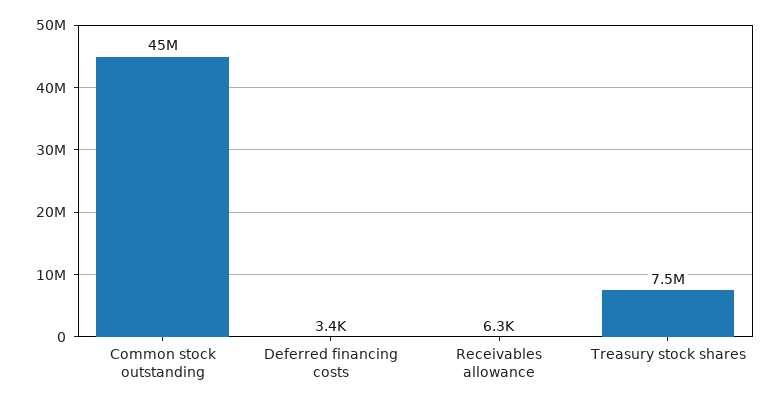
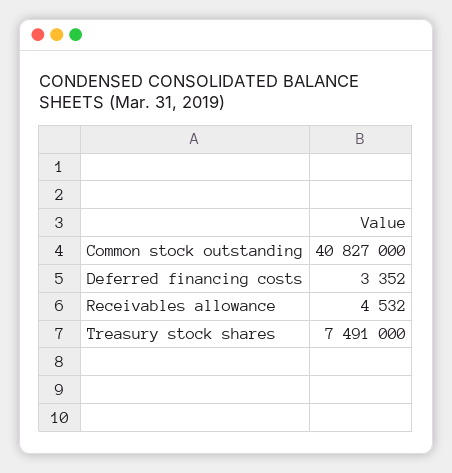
  {
-   "Common stock outstanding": 45000000,
+   "Common stock outstanding": 40827000,
    "Deferred financing costs": 3352,
-   "Receivables allowance": 6300,
+   "Receivables allowance": 4532,
    "Treasury stock shares": 7491000
  }

